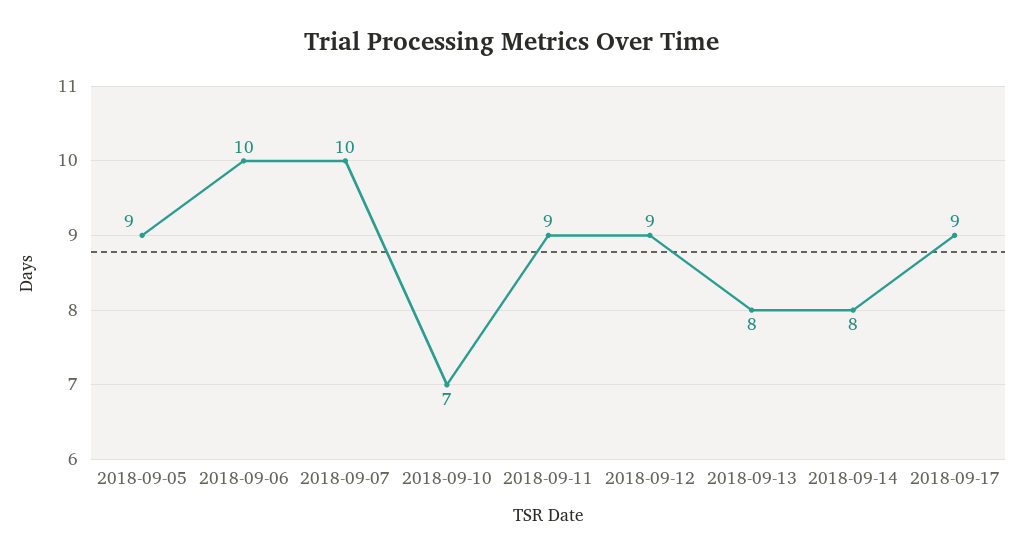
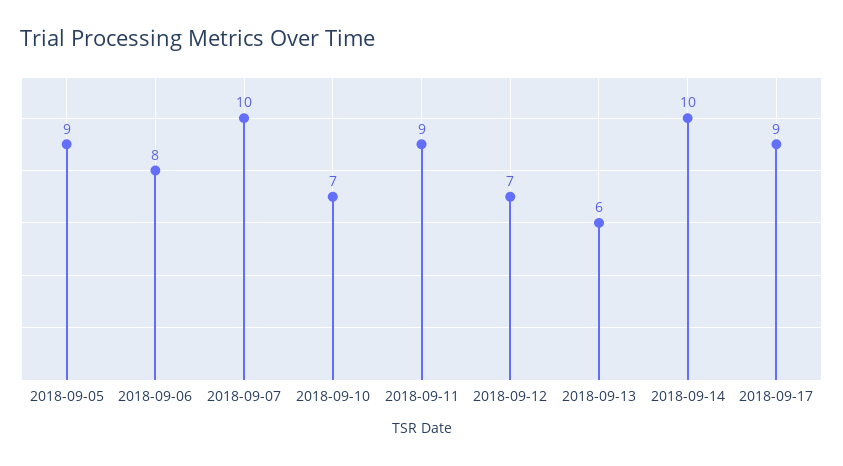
  {
    "2018-09-05": 9,
-   "2018-09-06": 10,
+   "2018-09-06": 8,
    "2018-09-07": 10,
    "2018-09-10": 7,
    "2018-09-11": 9,
-   "2018-09-12": 9,
+   "2018-09-12": 7,
-   "2018-09-13": 8,
+   "2018-09-13": 6,
-   "2018-09-14": 8,
+   "2018-09-14": 10,
    "2018-09-17": 9
  }

